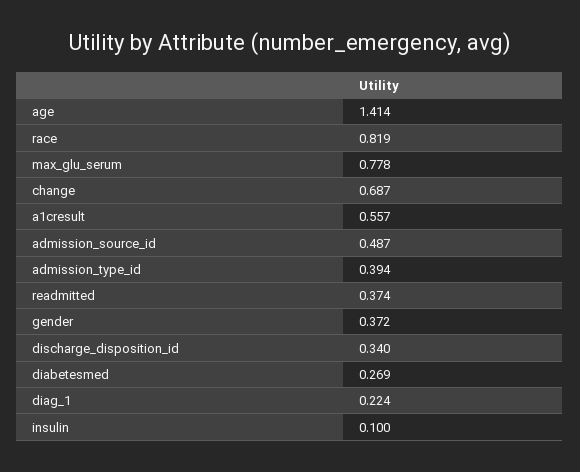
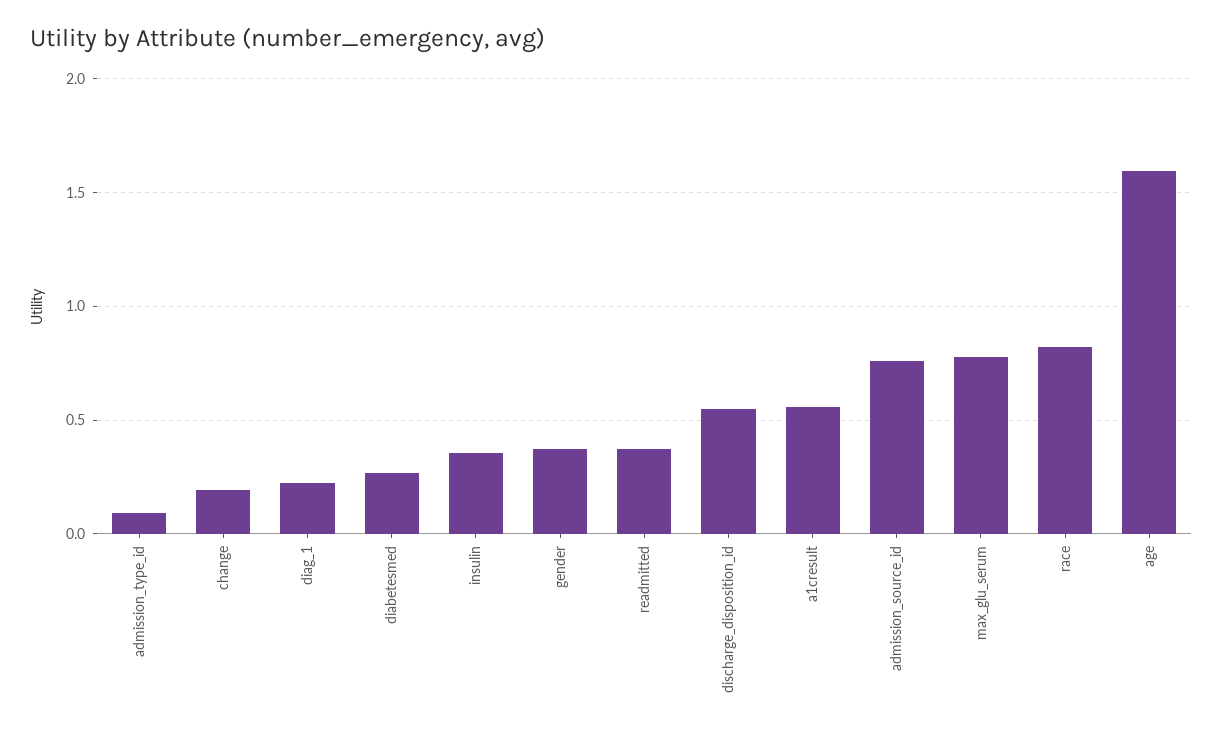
  {
-   "age": 1.414,
+   "age": 1.6,
    "race": 0.819,
    "max_glu_serum": 0.778,
-   "change": 0.687,
+   "change": 0.2,
    "a1cresult": 0.557,
-   "admission_source_id": 0.487,
+   "admission_source_id": 0.75,
-   "admission_type_id": 0.394,
+   "admission_type_id": 0.1,
    "readmitted": 0.374,
    "gender": 0.372,
-   "discharge_disposition_id": 0.34,
+   "discharge_disposition_id": 0.55,
    "diabetesmed": 0.269,
    "diag_1": 0.224,
-   "insulin": 0.1
+   "insulin": 0.35
  }

